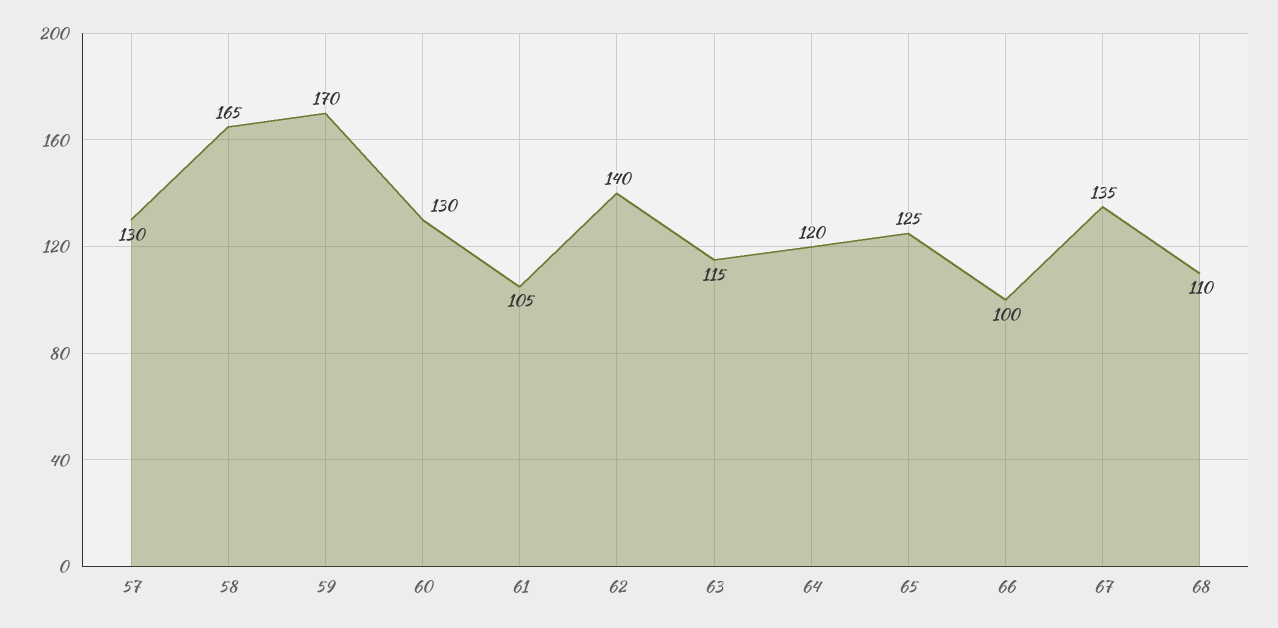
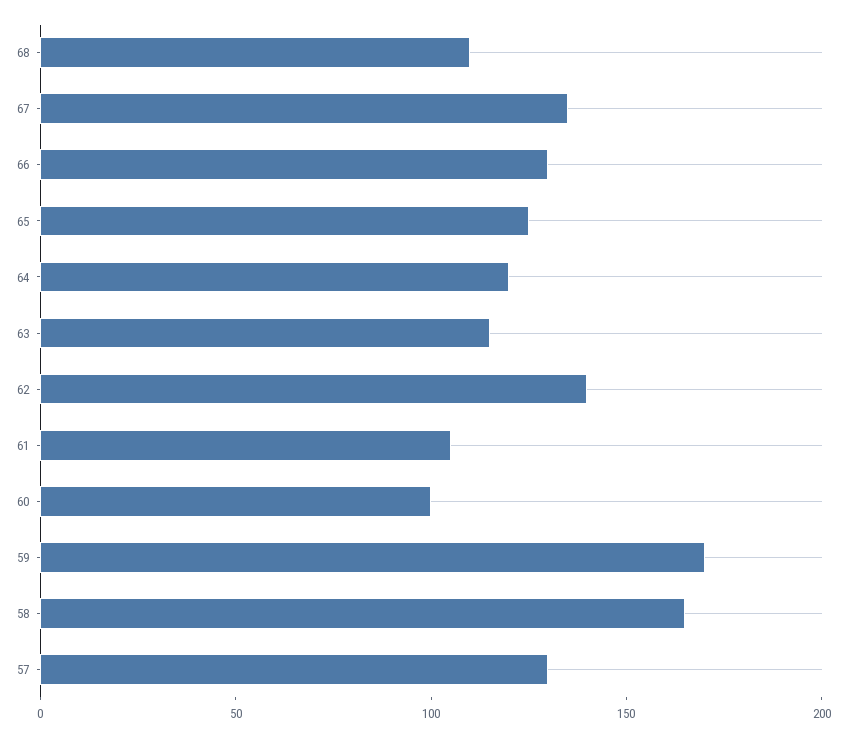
  {
    "57": 130,
    "58": 165,
    "59": 170,
-   "60": 130,
+   "60": 100,
    "61": 105,
    "62": 140,
    "63": 115,
    "64": 120,
    "65": 125,
-   "66": 100,
+   "66": 130,
    "67": 135,
    "68": 110
  }

